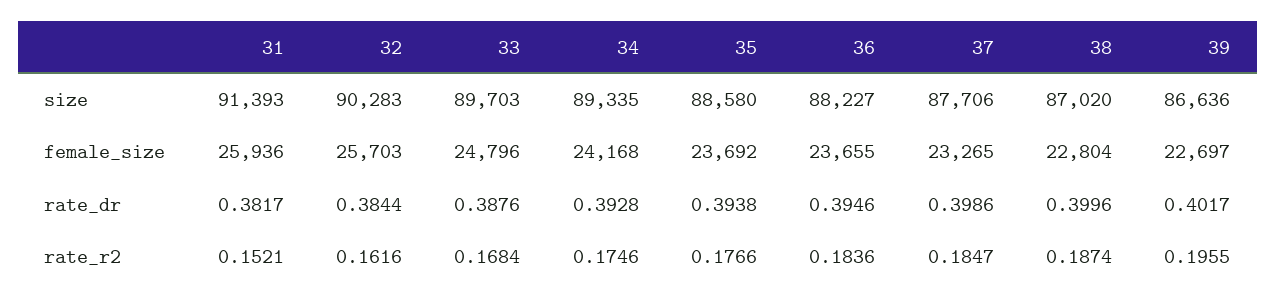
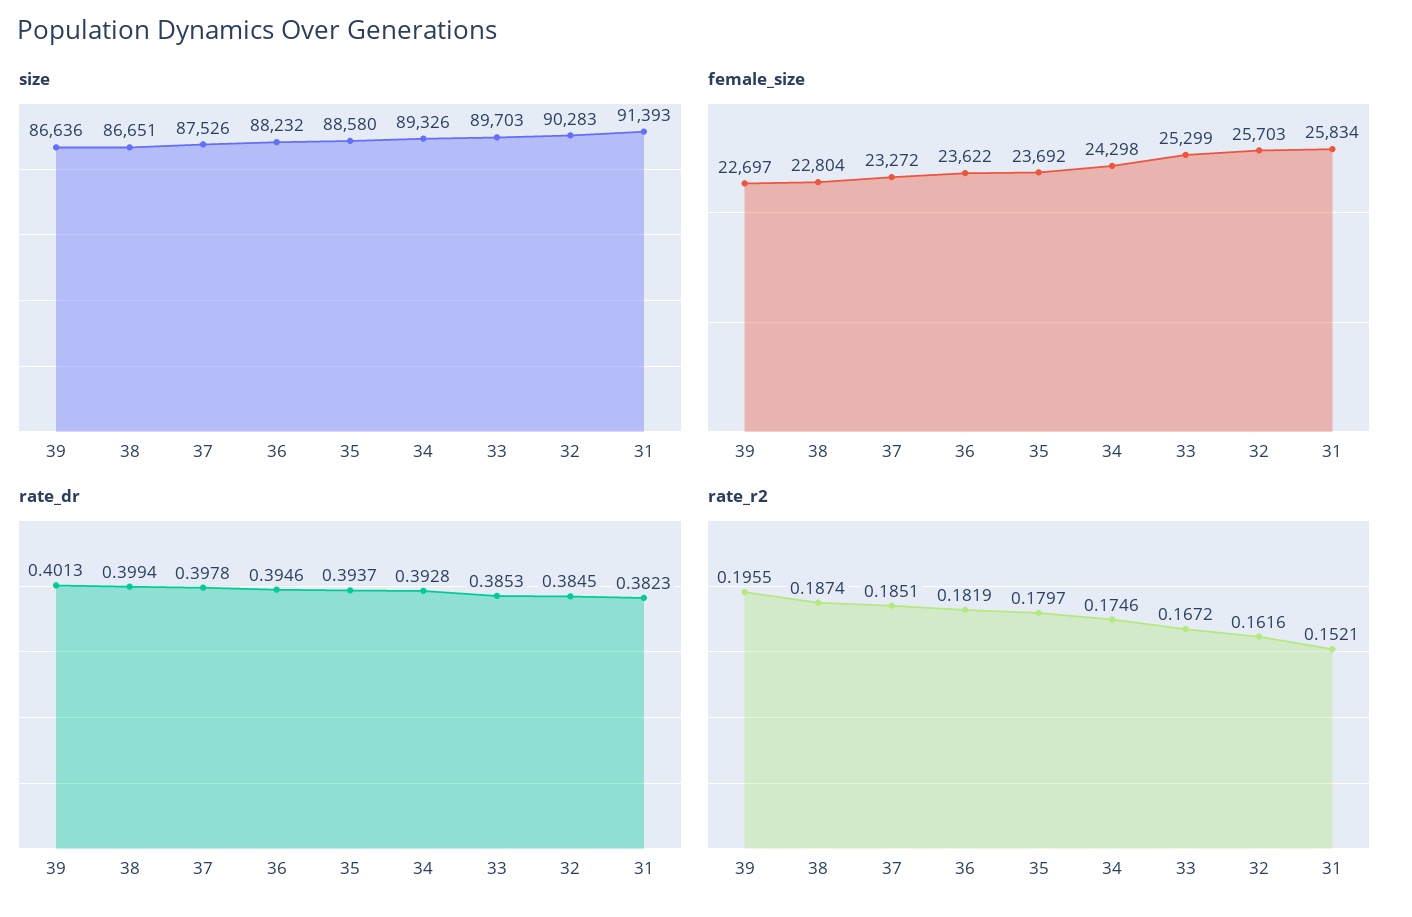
  {
    "size": {
      "31": 91393,
      "32": 90283,
      "33": 89703,
-     "34": 89335,
+     "34": 89326,
      "35": 88580,
-     "36": 88227,
+     "36": 88232,
-     "37": 87706,
+     "37": 87526,
-     "38": 87020,
+     "38": 86651,
      "39": 86636
    },
    "female_size": {
-     "31": 25936,
+     "31": 25834,
      "32": 25703,
-     "33": 24796,
+     "33": 25299,
-     "34": 24168,
+     "34": 24298,
      "35": 23692,
-     "36": 23655,
+     "36": 23622,
-     "37": 23265,
+     "37": 23272,
      "38": 22804,
      "39": 22697
    },
    "rate_dr": {
-     "31": 0.3817,
+     "31": 0.3823,
-     "32": 0.3844,
+     "32": 0.3845,
-     "33": 0.3876,
+     "33": 0.3853,
      "34": 0.3928,
-     "35": 0.3938,
+     "35": 0.3937,
      "36": 0.3946,
-     "37": 0.3986,
+     "37": 0.3978,
-     "38": 0.3996,
+     "38": 0.3994,
-     "39": 0.4017
+     "39": 0.4013
    },
    "rate_r2": {
      "31": 0.1521,
      "32": 0.1616,
-     "33": 0.1684,
+     "33": 0.1672,
      "34": 0.1746,
-     "35": 0.1766,
+     "35": 0.1797,
-     "36": 0.1836,
+     "36": 0.1819,
-     "37": 0.1847,
+     "37": 0.1851,
      "38": 0.1874,
      "39": 0.1955
    }
  }

